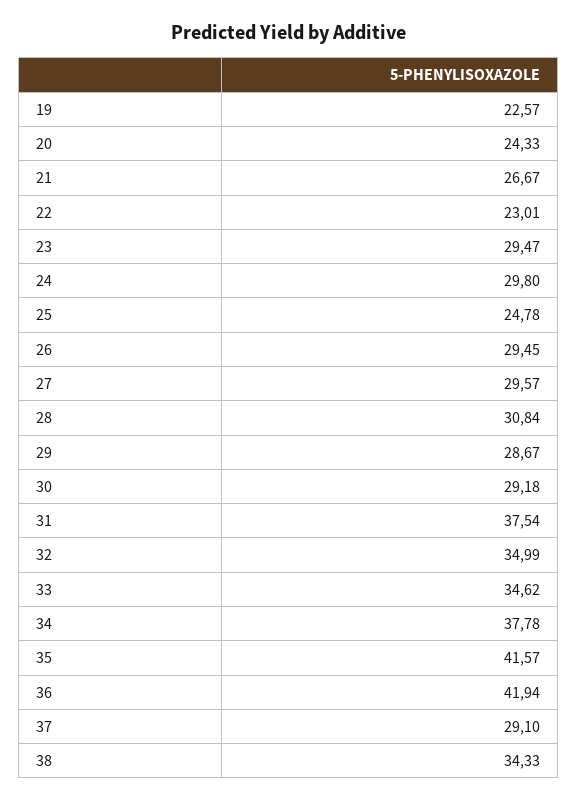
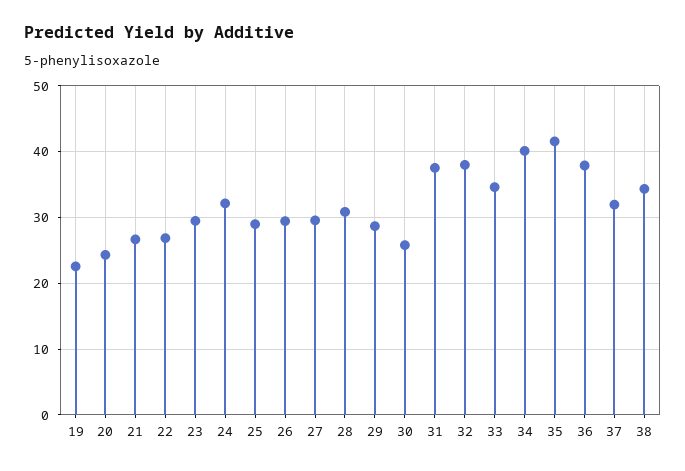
  {
    "19": 22.57,
    "20": 24.33,
    "21": 26.67,
-   "22": 23.01,
+   "22": 27,
    "23": 29.47,
-   "24": 29.8,
+   "24": 32,
-   "25": 24.78,
+   "25": 29,
    "26": 29.45,
    "27": 29.57,
    "28": 30.84,
    "29": 28.67,
-   "30": 29.18,
+   "30": 26,
    "31": 37.54,
-   "32": 34.99,
+   "32": 38,
    "33": 34.62,
-   "34": 37.78,
+   "34": 40,
    "35": 41.57,
-   "36": 41.94,
+   "36": 38,
-   "37": 29.1,
+   "37": 32,
    "38": 34.33
  }

